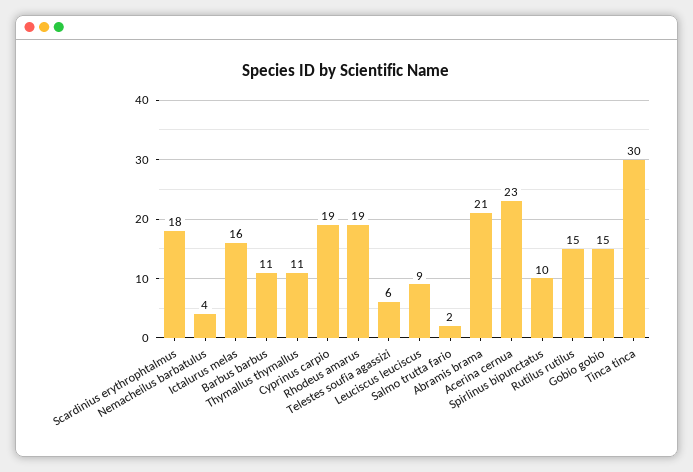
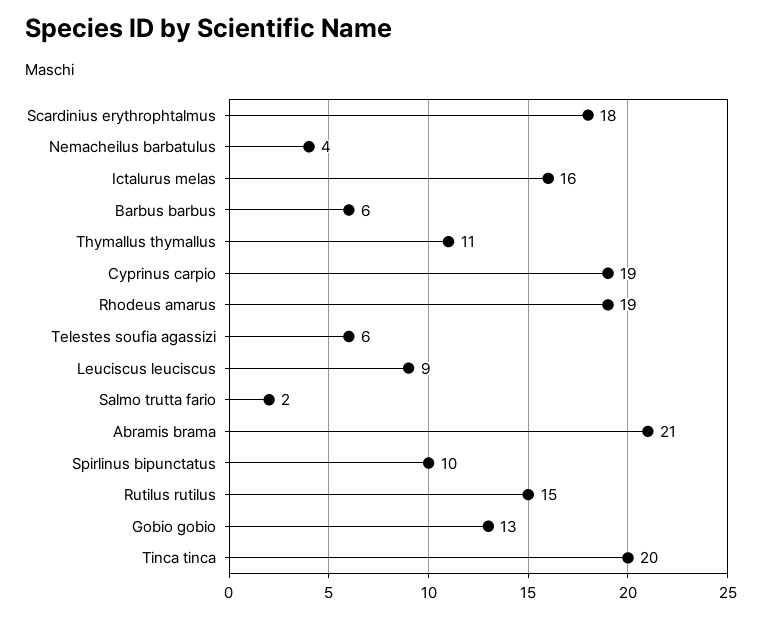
  {
    "Scardinius erythrophtalmus": 18,
    "Nemacheilus barbatulus": 4,
    "Ictalurus melas": 16,
-   "Barbus barbus": 11,
+   "Barbus barbus": 6,
    "Thymallus thymallus": 11,
    "Cyprinus carpio": 19,
    "Rhodeus amarus": 19,
    "Telestes soufia agassizi": 6,
    "Leuciscus leuciscus": 9,
    "Salmo trutta fario": 2,
    "Abramis brama": 21,
-   "Acerina cernua": 23,
    "Spirlinus bipunctatus": 10,
    "Rutilus rutilus": 15,
-   "Gobio gobio": 15,
+   "Gobio gobio": 13,
-   "Tinca tinca": 30
+   "Tinca tinca": 20
  }

